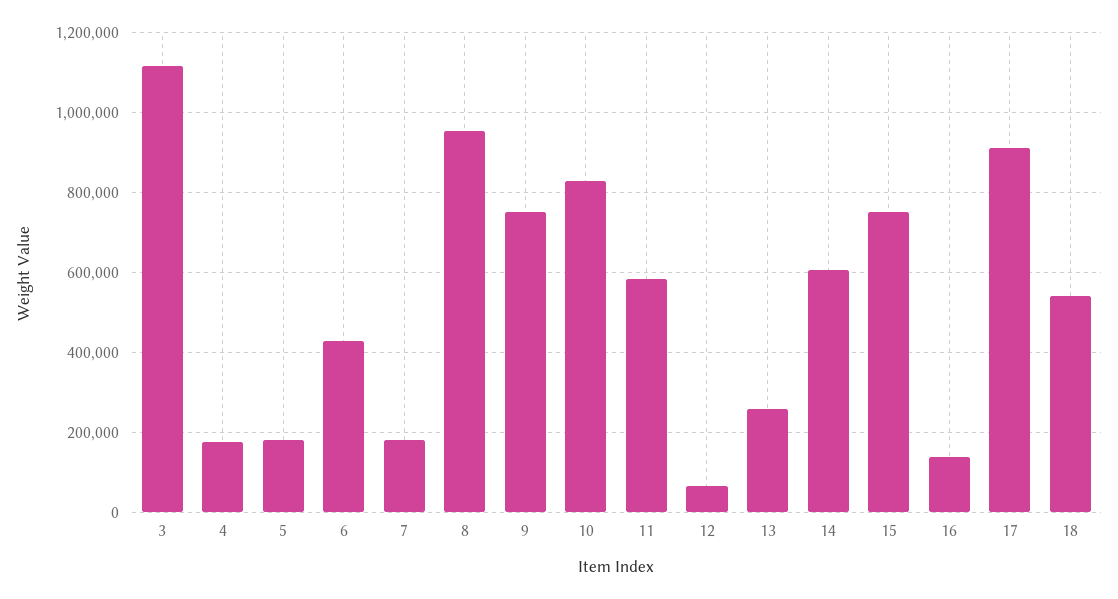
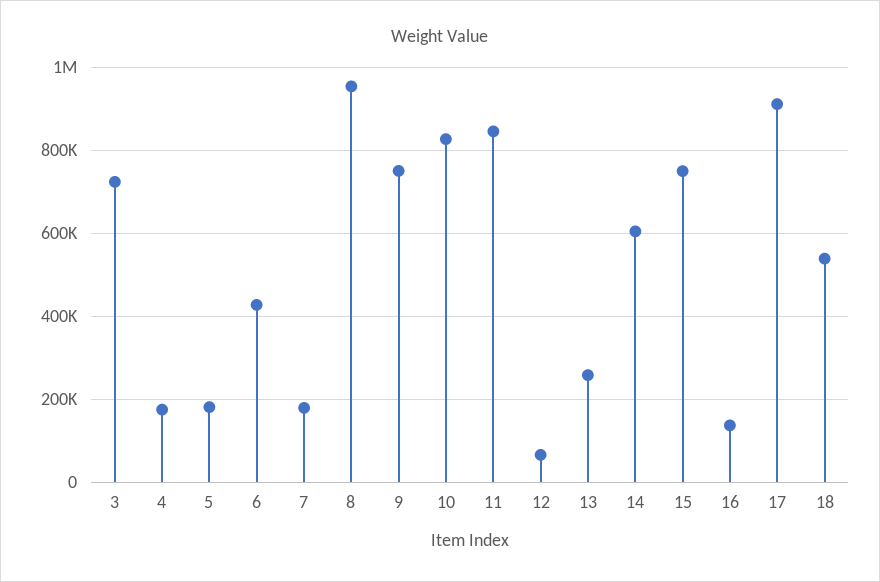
  {
-   "3": 1120000,
+   "3": 720000,
    "4": 180000,
    "5": 180000,
    "6": 420000,
    "7": 180000,
    "8": 960000,
    "9": 760000,
    "10": 820000,
-   "11": 580000,
+   "11": 840000,
    "12": 60000,
    "13": 260000,
    "14": 600000,
    "15": 760000,
    "16": 140000,
    "17": 920000,
    "18": 540000
  }

